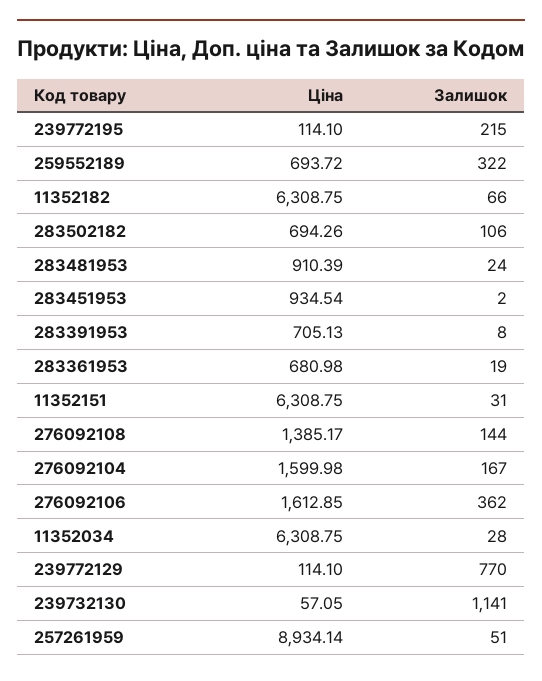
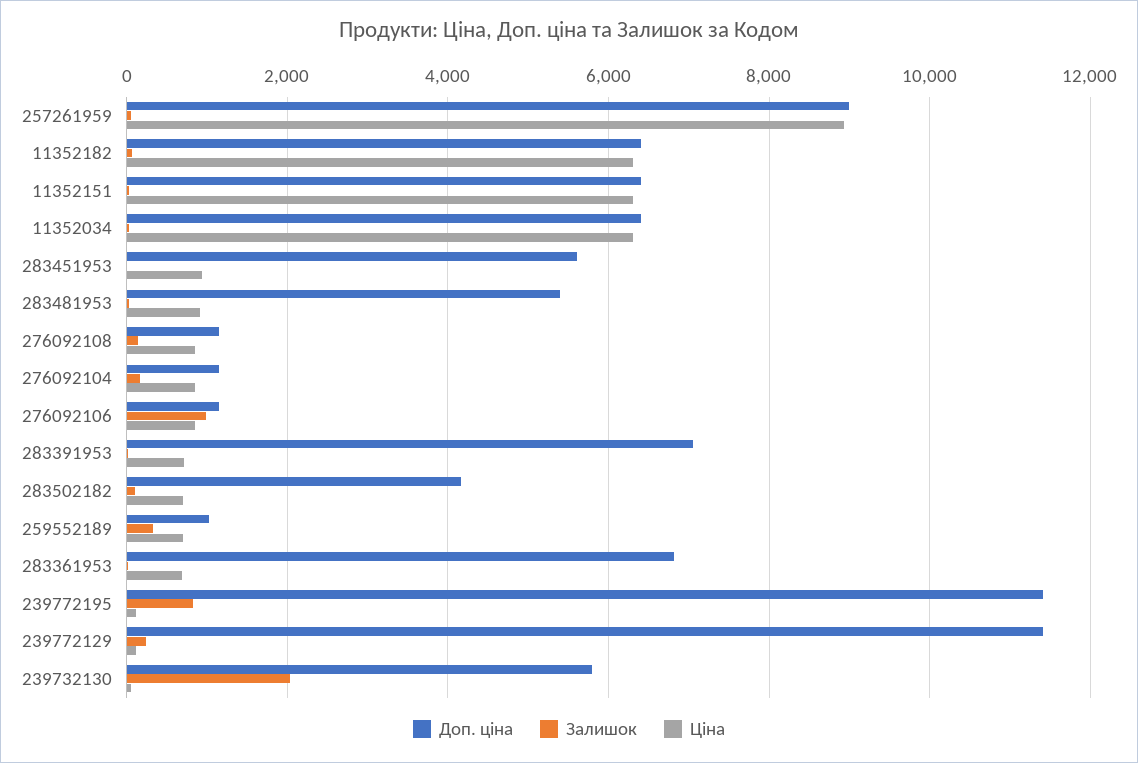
  {
    "Ціна": {
      "239772195": 114.1,
      "259552189": 693.72,
      "11352182": 6308.75,
      "283502182": 694.26,
      "283481953": 910.39,
      "283451953": 934.54,
      "283391953": 705.13,
      "283361953": 680.98,
      "11352151": 6308.75,
-     "276092108": 1385.17,
+     "276092108": 800,
-     "276092104": 1599.98,
+     "276092104": 800,
-     "276092106": 1612.85,
+     "276092106": 800,
      "11352034": 6308.75,
      "239772129": 114.1,
      "239732130": 57.05,
      "257261959": 8934.14
    },
    "Залишок": {
-     "239772195": 215,
+     "239772195": 800,
      "259552189": 322,
      "11352182": 66,
      "283502182": 106,
      "283481953": 24,
      "283451953": 2,
      "283391953": 8,
      "283361953": 19,
      "11352151": 31,
      "276092108": 144,
      "276092104": 167,
-     "276092106": 362,
+     "276092106": 1000,
      "11352034": 28,
-     "239772129": 770,
+     "239772129": 200,
-     "239732130": 1141,
+     "239732130": 2000,
      "257261959": 51
-   }
+   },
+   "Доп. ціна": {
+     "257261959": 9000,
+     "11352182": 6400,
+     "11352151": 6400,
+     "11352034": 6400,
+     "283451953": 5600,
+     "283481953": 5400,
+     "276092108": 1200,
+     "276092104": 1200,
+     "276092106": 1200,
+     "283391953": 7000,
+     "283502182": 4200,
+     "259552189": 1000,
+     "283361953": 6800,
+     "239772195": 11400,
+     "239772129": 11400,
+     "239732130": 5800
+   }
  }

